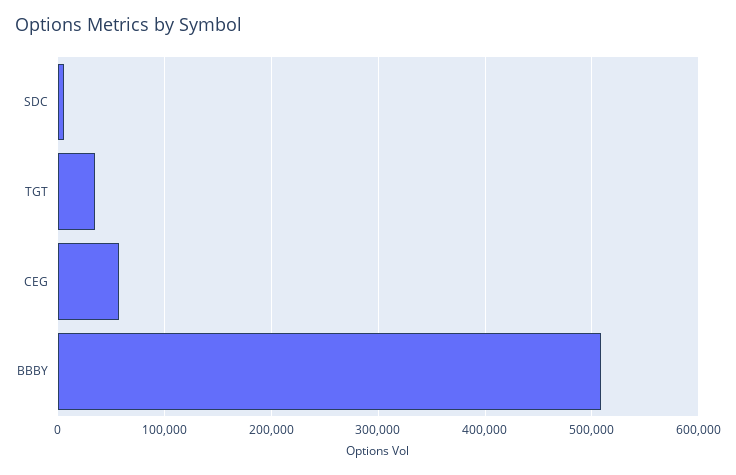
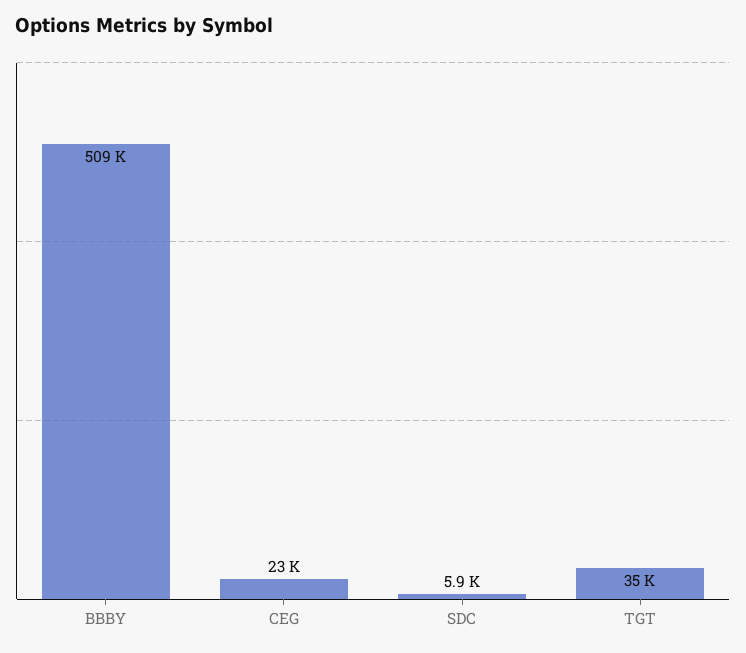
  {
    "SDC": 5900,
    "TGT": 35000,
-   "CEG": 60000,
+   "CEG": 23000,
    "BBBY": 509000
  }

